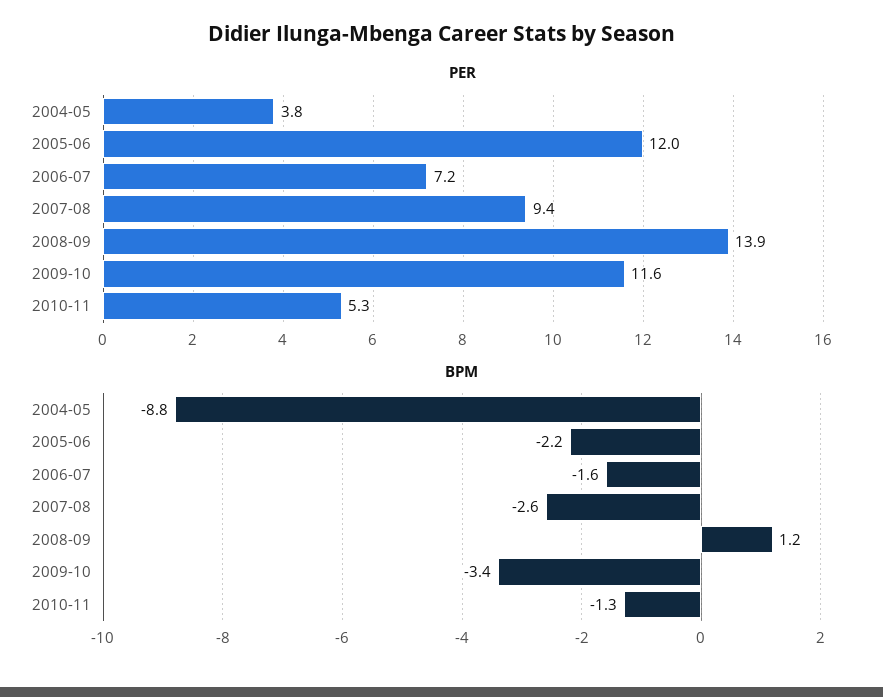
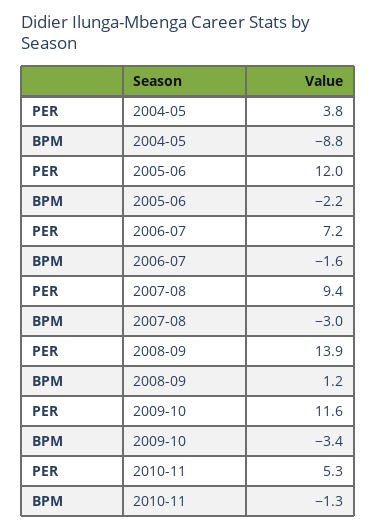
  {
    "PER": {
      "2004-05": 3.8,
      "2005-06": 12,
      "2006-07": 7.2,
      "2007-08": 9.4,
      "2008-09": 13.9,
      "2009-10": 11.6,
      "2010-11": 5.3
    },
    "BPM": {
      "2004-05": -8.8,
      "2005-06": -2.2,
      "2006-07": -1.6,
-     "2007-08": -2.6,
+     "2007-08": -3,
      "2008-09": 1.2,
      "2009-10": -3.4,
      "2010-11": -1.3
    }
  }

